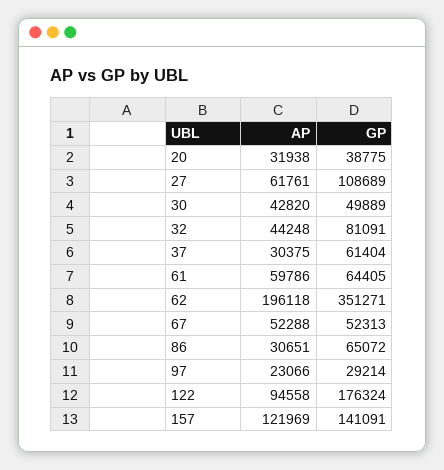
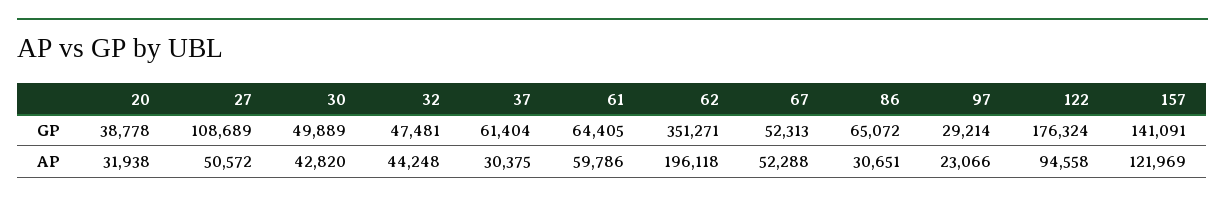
  {
    "AP": {
      "20": 31938,
-     "27": 61761,
+     "27": 50572,
      "30": 42820,
      "32": 44248,
      "37": 30375,
      "61": 59786,
      "62": 196118,
      "67": 52288,
      "86": 30651,
      "97": 23066,
      "122": 94558,
      "157": 121969
    },
    "GP": {
-     "20": 38775,
+     "20": 38778,
      "27": 108689,
      "30": 49889,
-     "32": 81091,
+     "32": 47481,
      "37": 61404,
      "61": 64405,
      "62": 351271,
      "67": 52313,
      "86": 65072,
      "97": 29214,
      "122": 176324,
      "157": 141091
    }
  }

